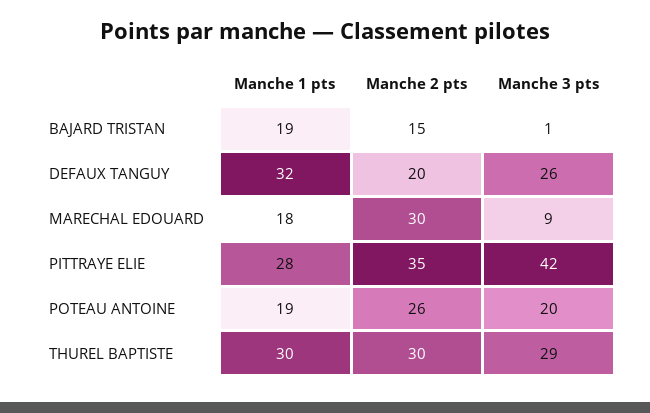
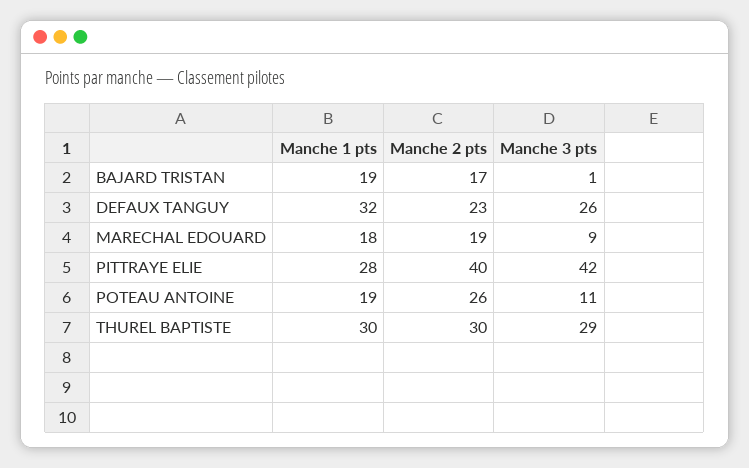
  {
    "Manche 1 pts": {
      "BAJARD TRISTAN": 19,
      "DEFAUX TANGUY": 32,
      "MARECHAL EDOUARD": 18,
      "PITTRAYE ELIE": 28,
      "POTEAU ANTOINE": 19,
      "THUREL BAPTISTE": 30
    },
    "Manche 2 pts": {
-     "BAJARD TRISTAN": 15,
+     "BAJARD TRISTAN": 17,
-     "DEFAUX TANGUY": 20,
+     "DEFAUX TANGUY": 23,
-     "MARECHAL EDOUARD": 30,
+     "MARECHAL EDOUARD": 19,
-     "PITTRAYE ELIE": 35,
+     "PITTRAYE ELIE": 40,
      "POTEAU ANTOINE": 26,
      "THUREL BAPTISTE": 30
    },
    "Manche 3 pts": {
      "BAJARD TRISTAN": 1,
      "DEFAUX TANGUY": 26,
      "MARECHAL EDOUARD": 9,
      "PITTRAYE ELIE": 42,
-     "POTEAU ANTOINE": 20,
+     "POTEAU ANTOINE": 11,
      "THUREL BAPTISTE": 29
    }
  }

